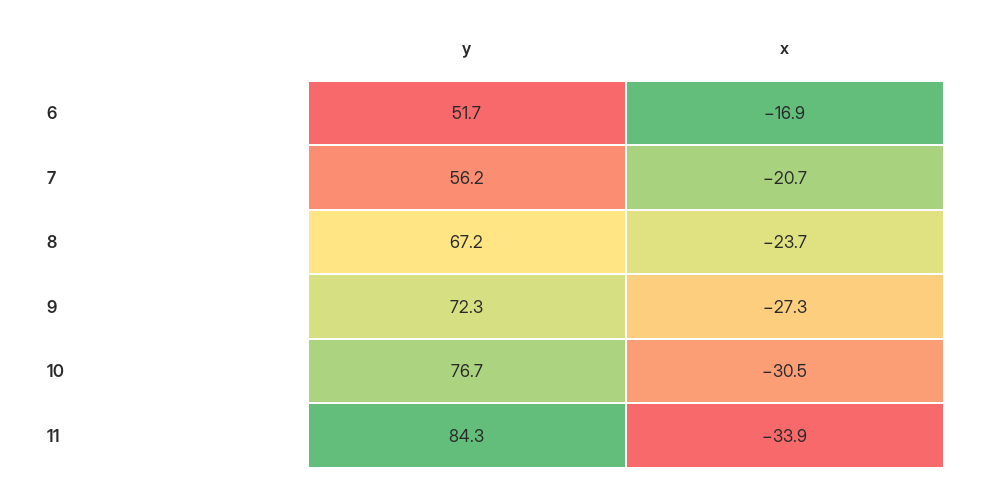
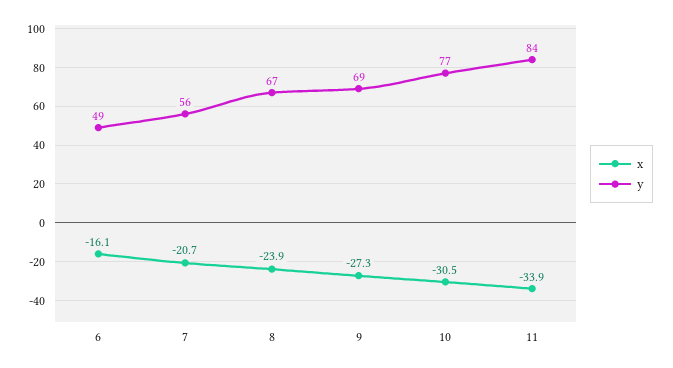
  {
    "y": {
-     "6": 51.7,
+     "6": 49,
      "7": 56.2,
      "8": 67.2,
-     "9": 72.3,
+     "9": 69,
      "10": 76.7,
      "11": 84.3
    },
    "x": {
-     "6": -16.9,
+     "6": -16.1,
      "7": -20.7,
-     "8": -23.7,
+     "8": -23.9,
      "9": -27.3,
      "10": -30.5,
      "11": -33.9
    }
  }

